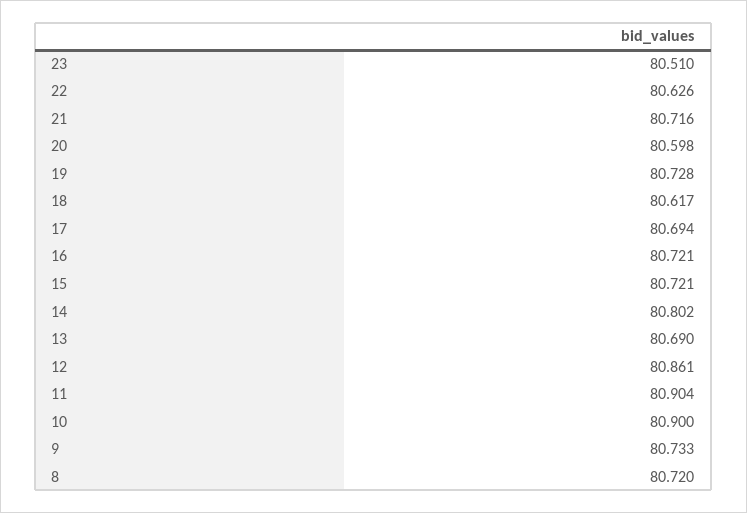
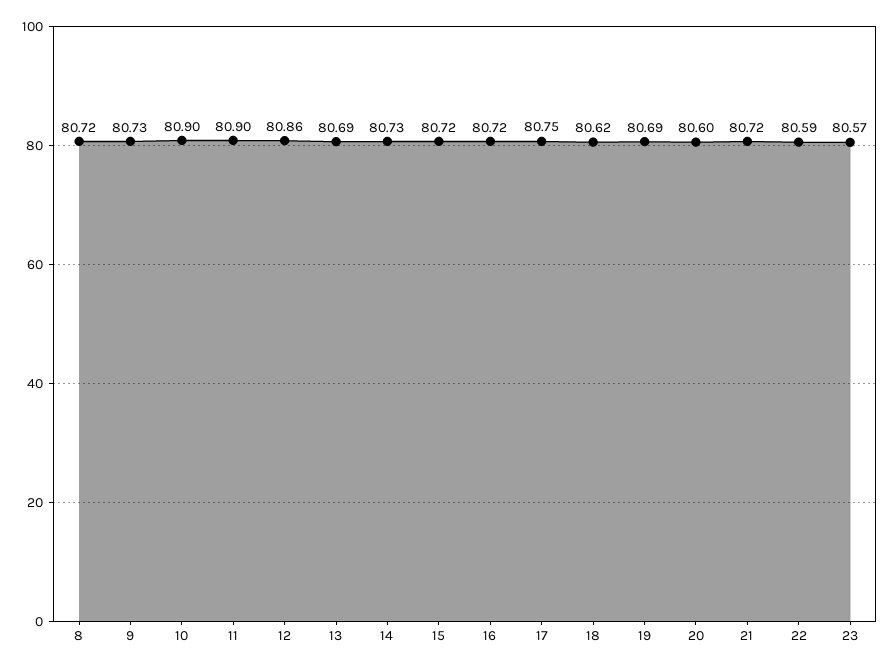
  {
-   "23": 80.51,
+   "23": 80.57,
-   "22": 80.626,
+   "22": 80.59,
    "21": 80.716,
    "20": 80.598,
-   "19": 80.728,
+   "19": 80.69,
    "18": 80.617,
-   "17": 80.694,
+   "17": 80.75,
    "16": 80.721,
    "15": 80.721,
-   "14": 80.802,
+   "14": 80.73,
    "13": 80.69,
    "12": 80.861,
    "11": 80.904,
    "10": 80.9,
    "9": 80.733,
    "8": 80.72
  }

